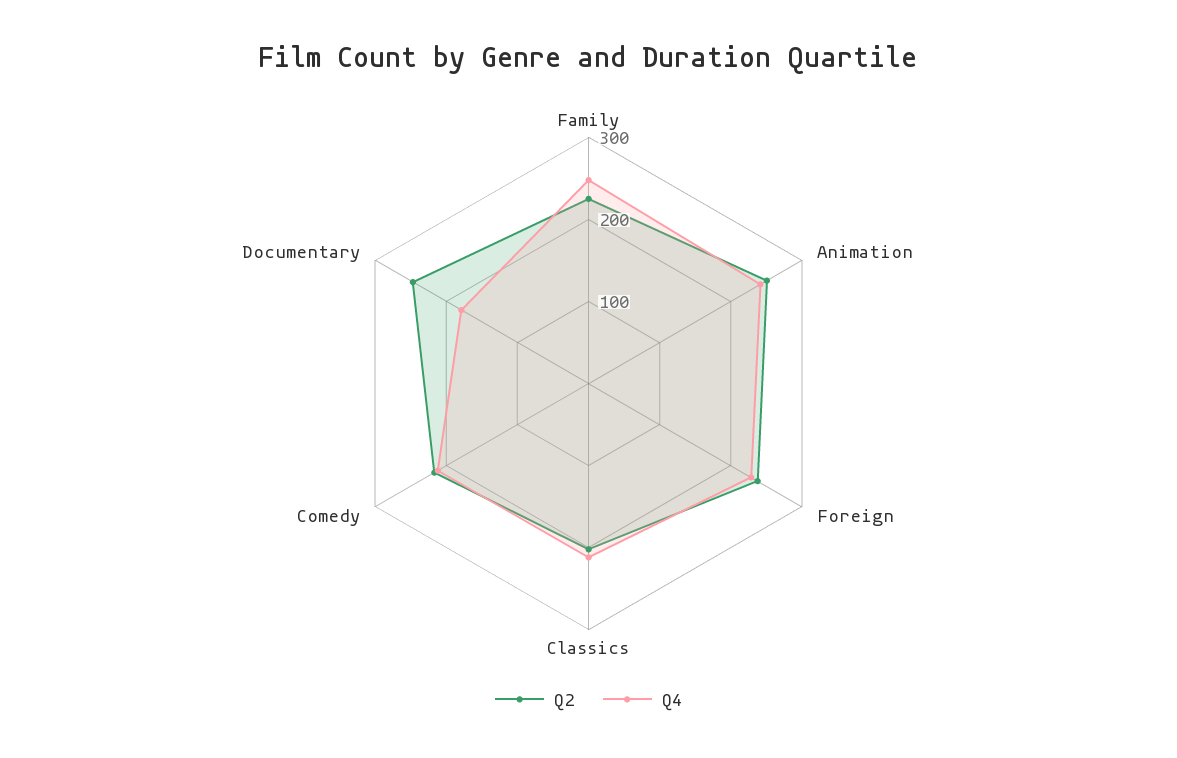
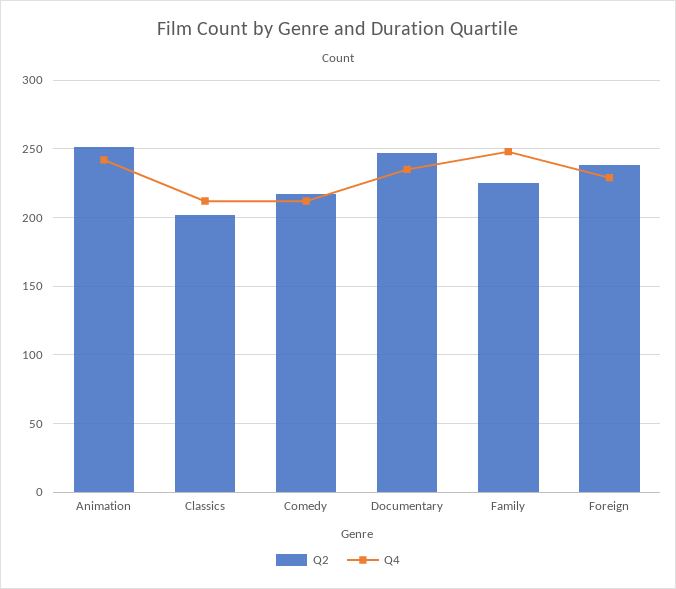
  {
    "Q2": {
      "Family": 225,
      "Animation": 250,
      "Foreign": 240,
      "Classics": 200,
      "Comedy": 215,
      "Documentary": 245
    },
    "Q4": {
      "Family": 250,
      "Animation": 240,
      "Foreign": 230,
      "Classics": 210,
      "Comedy": 210,
-     "Documentary": 180
+     "Documentary": 235
    }
  }

